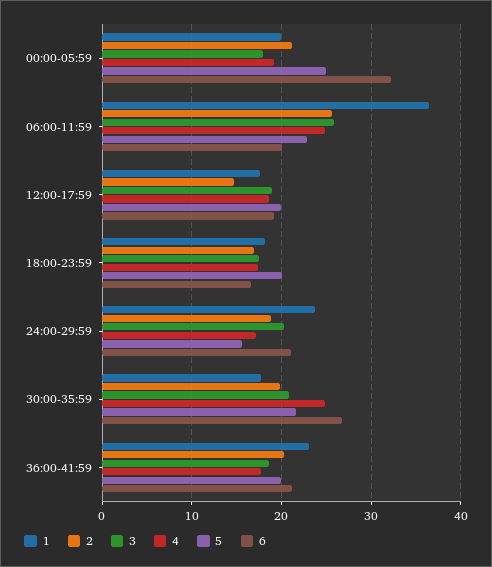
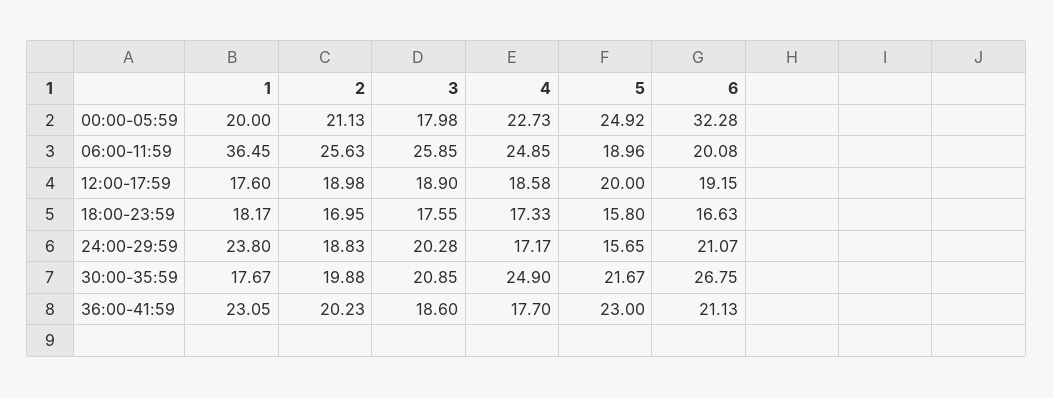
  {
    "1": {
      "00:00-05:59": 20,
      "06:00-11:59": 36.45,
      "12:00-17:59": 17.6,
      "18:00-23:59": 18.17,
      "24:00-29:59": 23.8,
      "30:00-35:59": 17.67,
      "36:00-41:59": 23.05
    },
    "2": {
      "00:00-05:59": 21.13,
      "06:00-11:59": 25.63,
-     "12:00-17:59": 15,
+     "12:00-17:59": 18.98,
      "18:00-23:59": 16.95,
      "24:00-29:59": 18.83,
      "30:00-35:59": 19.88,
      "36:00-41:59": 20.23
    },
    "3": {
      "00:00-05:59": 17.98,
      "06:00-11:59": 25.85,
      "12:00-17:59": 18.9,
      "18:00-23:59": 17.55,
      "24:00-29:59": 20.28,
      "30:00-35:59": 20.85,
      "36:00-41:59": 18.6
    },
    "4": {
-     "00:00-05:59": 19,
+     "00:00-05:59": 22.73,
      "06:00-11:59": 24.85,
      "12:00-17:59": 18.58,
      "18:00-23:59": 17.33,
      "24:00-29:59": 17.17,
      "30:00-35:59": 24.9,
      "36:00-41:59": 17.7
    },
    "5": {
      "00:00-05:59": 24.92,
-     "06:00-11:59": 23,
+     "06:00-11:59": 18.96,
      "12:00-17:59": 20,
-     "18:00-23:59": 20,
+     "18:00-23:59": 15.8,
      "24:00-29:59": 15.65,
      "30:00-35:59": 21.67,
-     "36:00-41:59": 20
+     "36:00-41:59": 23
    },
    "6": {
      "00:00-05:59": 32.28,
      "06:00-11:59": 20.08,
      "12:00-17:59": 19.15,
      "18:00-23:59": 16.63,
      "24:00-29:59": 21.07,
      "30:00-35:59": 26.75,
      "36:00-41:59": 21.13
    }
  }

